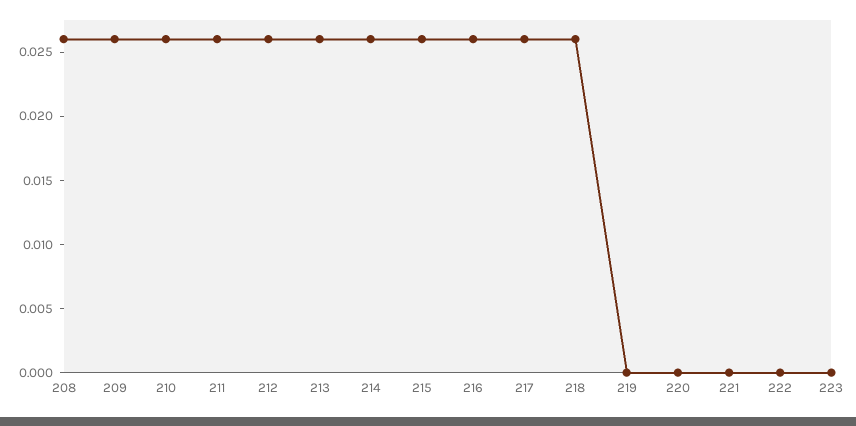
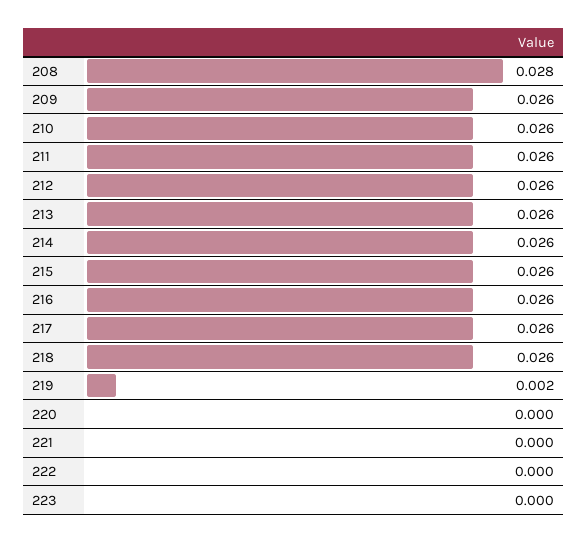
  {
-   "208": 0.026,
+   "208": 0.028,
    "209": 0.026,
    "210": 0.026,
    "211": 0.026,
    "212": 0.026,
    "213": 0.026,
    "214": 0.026,
    "215": 0.026,
    "216": 0.026,
    "217": 0.026,
    "218": 0.026,
-   "219": 0,
+   "219": 0.002,
    "220": 0,
    "221": 0,
    "222": 0,
    "223": 0
  }

